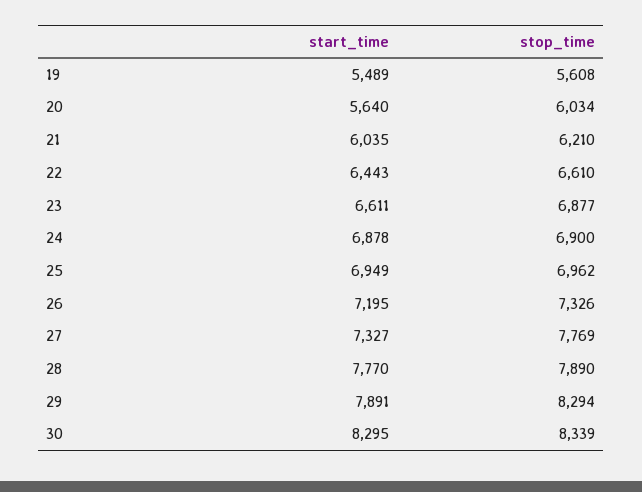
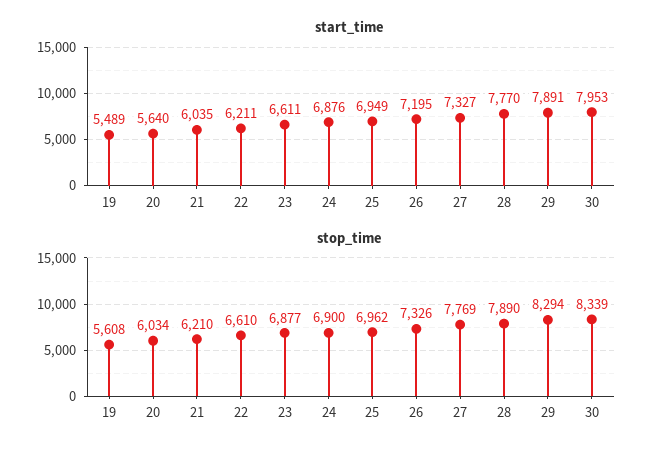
  {
    "start_time": {
      "19": 5489,
      "20": 5640,
      "21": 6035,
-     "22": 6443,
+     "22": 6211,
      "23": 6611,
-     "24": 6878,
+     "24": 6876,
      "25": 6949,
      "26": 7195,
      "27": 7327,
      "28": 7770,
      "29": 7891,
-     "30": 8295
+     "30": 7953
    },
    "stop_time": {
      "19": 5608,
      "20": 6034,
      "21": 6210,
      "22": 6610,
      "23": 6877,
      "24": 6900,
      "25": 6962,
      "26": 7326,
      "27": 7769,
      "28": 7890,
      "29": 8294,
      "30": 8339
    }
  }

